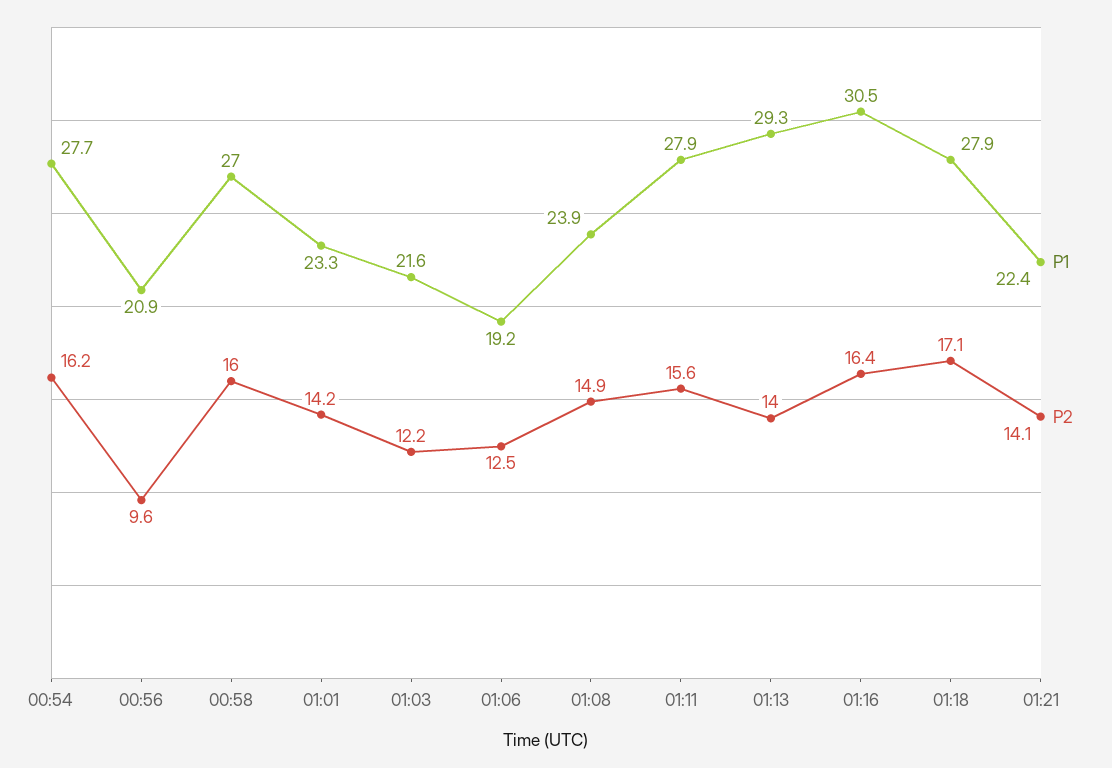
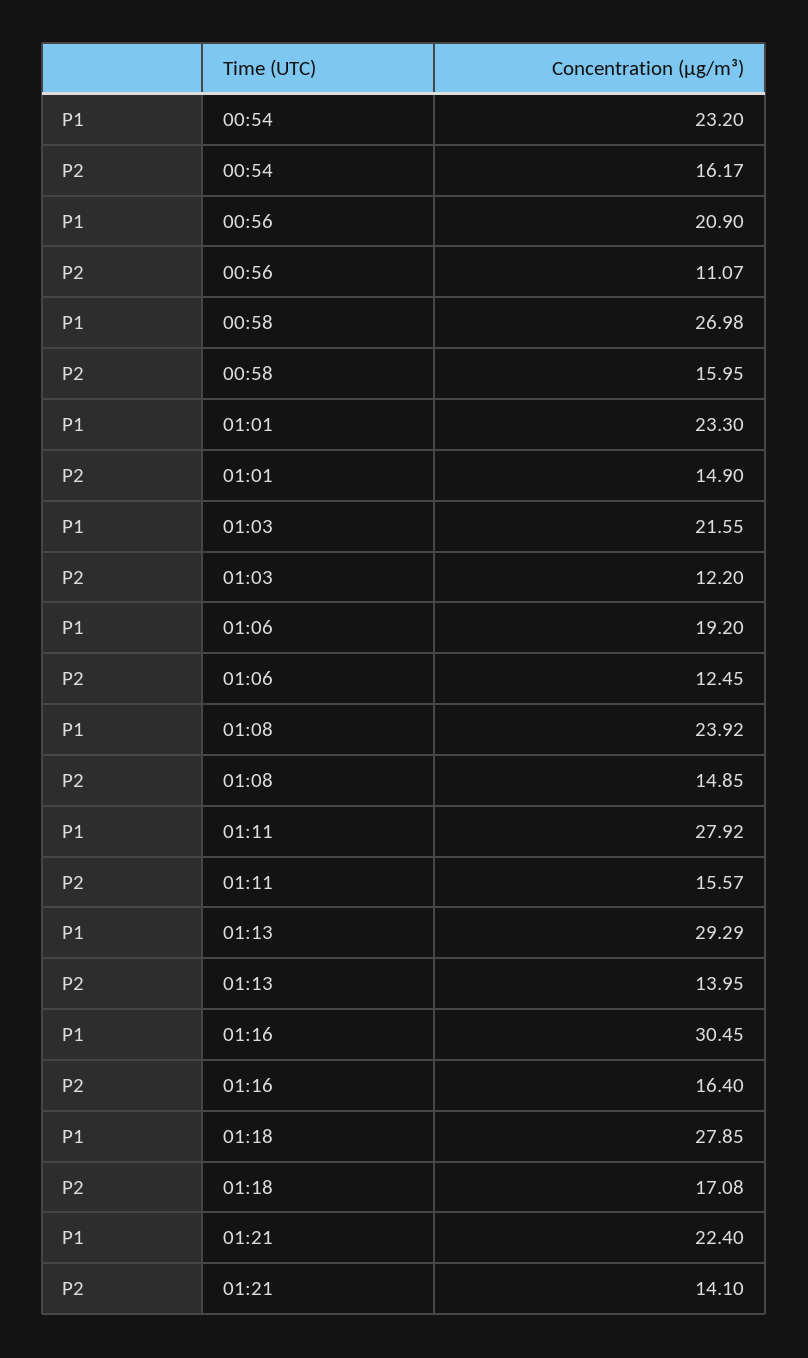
  {
    "P1": {
-     "00:54": 27.7,
+     "00:54": 23.2,
      "00:56": 20.9,
      "00:58": 26.98,
      "01:01": 23.3,
      "01:03": 21.55,
      "01:06": 19.2,
      "01:08": 23.92,
      "01:11": 27.92,
      "01:13": 29.29,
      "01:16": 30.45,
      "01:18": 27.85,
      "01:21": 22.4
    },
    "P2": {
      "00:54": 16.17,
-     "00:56": 9.6,
+     "00:56": 11.07,
      "00:58": 15.95,
-     "01:01": 14.2,
+     "01:01": 14.9,
      "01:03": 12.2,
      "01:06": 12.45,
      "01:08": 14.85,
      "01:11": 15.57,
      "01:13": 13.95,
      "01:16": 16.4,
      "01:18": 17.08,
      "01:21": 14.1
    }
  }

